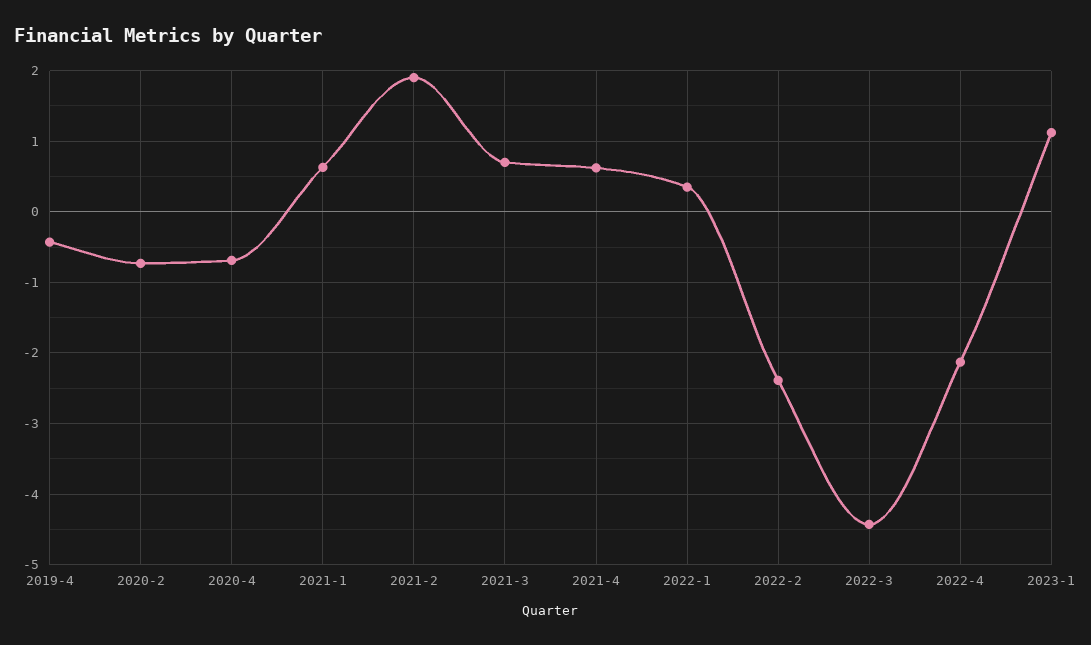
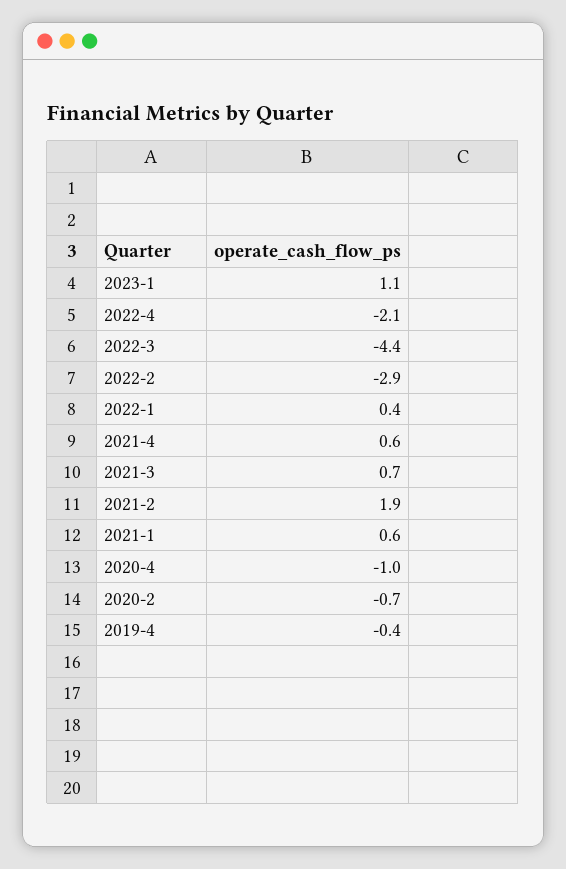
  {
    "2019-4": -0.4,
    "2020-2": -0.7,
-   "2020-4": -0.7,
+   "2020-4": -1,
    "2021-1": 0.6,
    "2021-2": 1.9,
    "2021-3": 0.7,
    "2021-4": 0.6,
    "2022-1": 0.4,
-   "2022-2": -2.4,
+   "2022-2": -2.9,
    "2022-3": -4.4,
    "2022-4": -2.1,
    "2023-1": 1.1
  }

